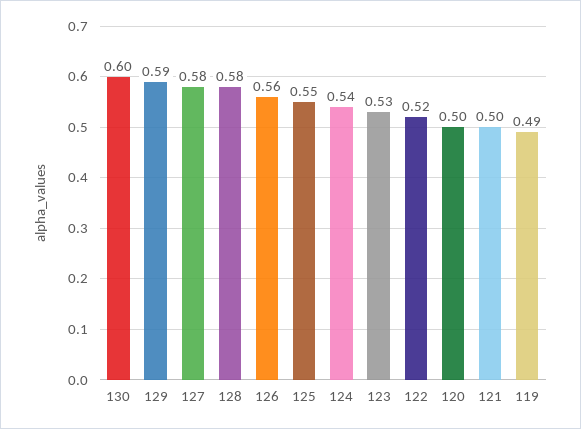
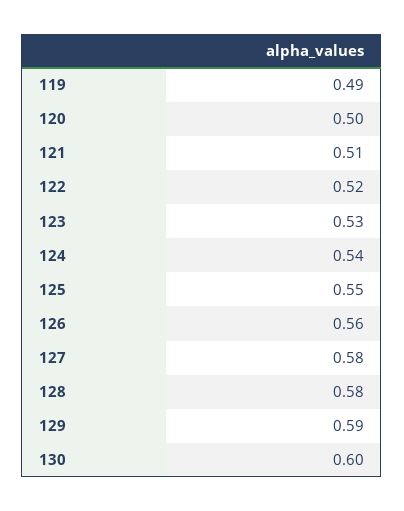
  {
    "130": 0.6,
    "129": 0.59,
    "127": 0.58,
    "128": 0.58,
    "126": 0.56,
    "125": 0.55,
    "124": 0.54,
    "123": 0.53,
    "122": 0.52,
    "120": 0.5,
-   "121": 0.5,
+   "121": 0.51,
    "119": 0.49
  }

